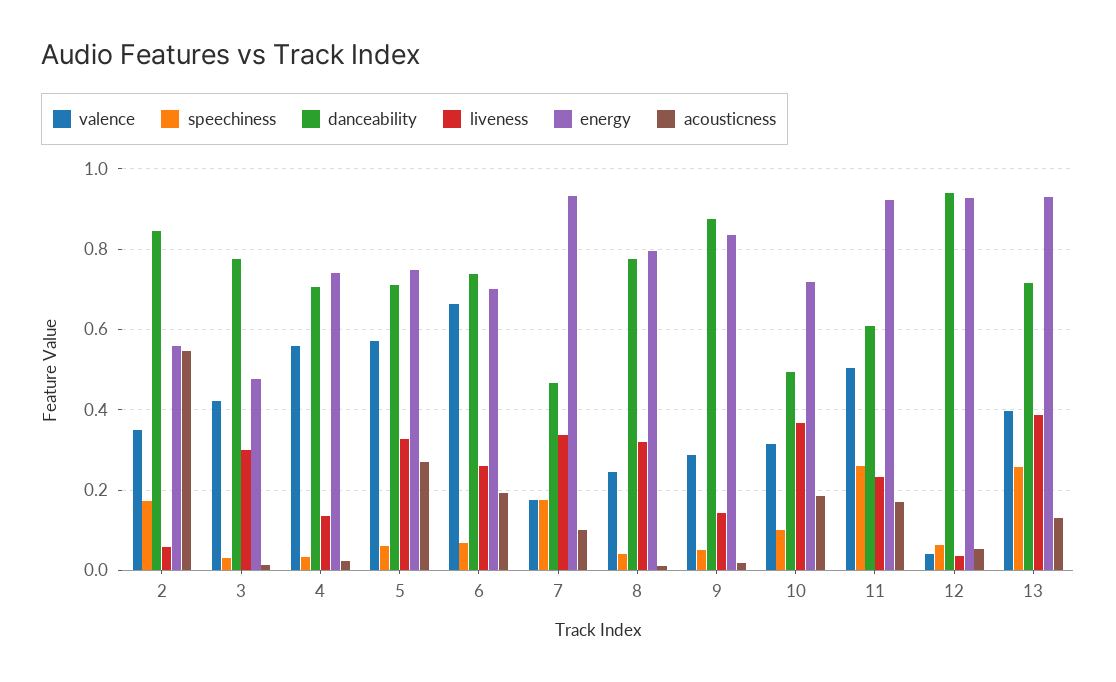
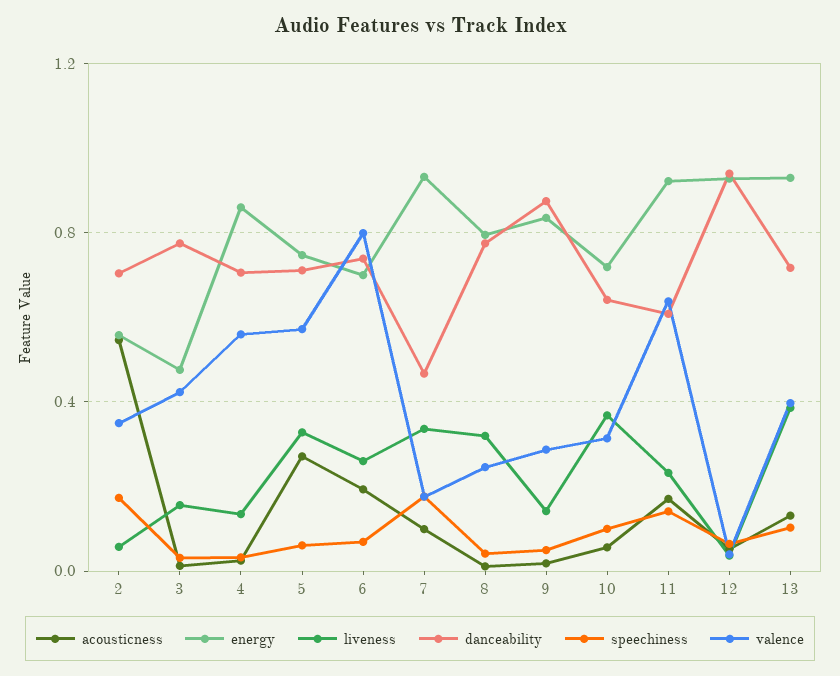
  {
    "valence": {
      "2": 0.36,
      "3": 0.42,
      "4": 0.56,
      "5": 0.58,
-     "6": 0.66,
+     "6": 0.8,
      "7": 0.18,
      "8": 0.24,
      "9": 0.28,
      "10": 0.32,
-     "11": 0.5,
+     "11": 0.65,
      "12": 0.04,
      "13": 0.4
    },
    "speechiness": {
      "2": 0.18,
      "3": 0.04,
      "4": 0.04,
      "5": 0.06,
      "6": 0.06,
      "7": 0.18,
      "8": 0.04,
      "9": 0.04,
      "10": 0.1,
-     "11": 0.26,
+     "11": 0.15,
      "12": 0.06,
-     "13": 0.26
+     "13": 0.1
    },
    "danceability": {
-     "2": 0.84,
+     "2": 0.7,
      "3": 0.78,
      "4": 0.7,
      "5": 0.72,
      "6": 0.74,
      "7": 0.46,
      "8": 0.78,
      "9": 0.88,
-     "10": 0.5,
+     "10": 0.65,
      "11": 0.6,
      "12": 0.94,
      "13": 0.72
    },
    "liveness": {
      "2": 0.06,
-     "3": 0.3,
+     "3": 0.15,
      "4": 0.14,
      "5": 0.32,
      "6": 0.26,
      "7": 0.34,
      "8": 0.32,
      "9": 0.14,
      "10": 0.36,
      "11": 0.24,
      "12": 0.04,
      "13": 0.38
    },
    "energy": {
      "2": 0.56,
      "3": 0.48,
-     "4": 0.74,
+     "4": 0.85,
      "5": 0.74,
      "6": 0.7,
      "7": 0.94,
      "8": 0.8,
      "9": 0.84,
      "10": 0.72,
      "11": 0.92,
      "12": 0.92,
      "13": 0.94
    },
    "acousticness": {
      "2": 0.54,
      "3": 0.02,
      "4": 0.02,
      "5": 0.28,
      "6": 0.2,
      "7": 0.1,
      "8": 0.02,
      "9": 0.02,
-     "10": 0.18,
+     "10": 0.05,
      "11": 0.18,
      "12": 0.06,
      "13": 0.14
    }
  }

